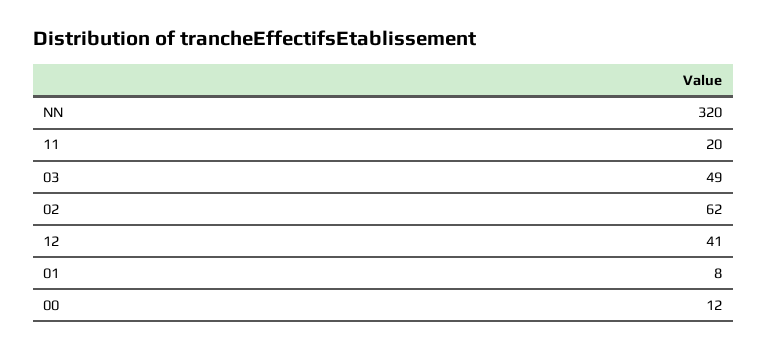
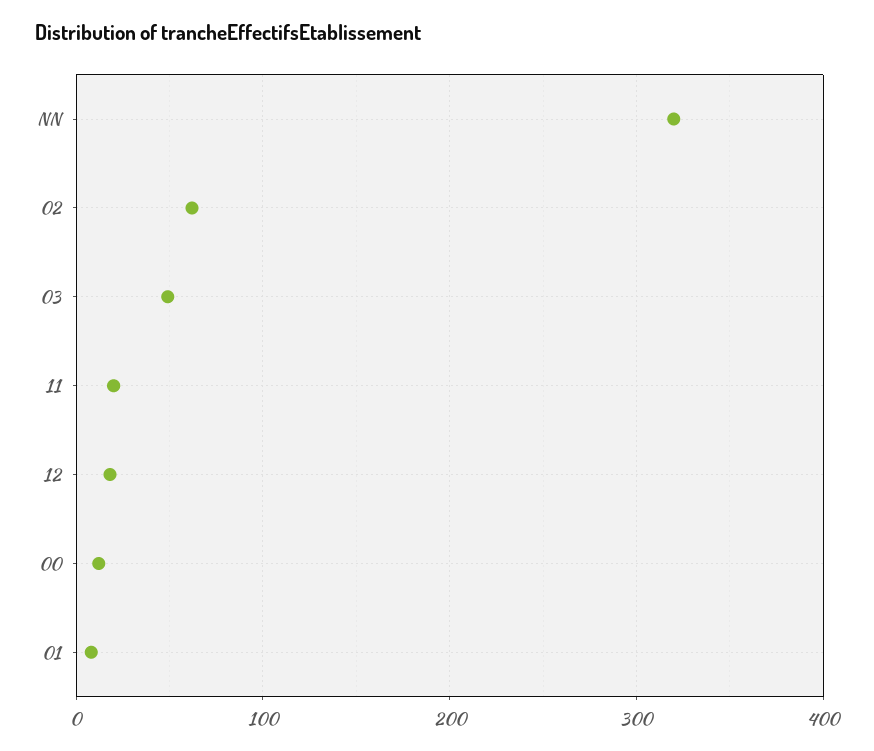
  {
    "NN": 320,
    "11": 20,
    "03": 49,
    "02": 62,
-   "12": 41,
+   "12": 20,
    "01": 8,
    "00": 12
  }

